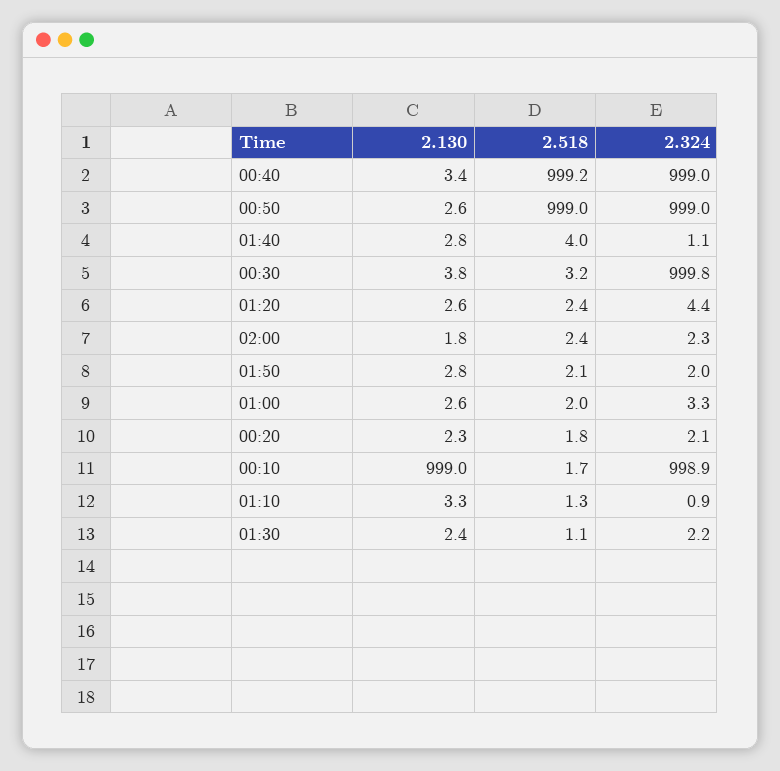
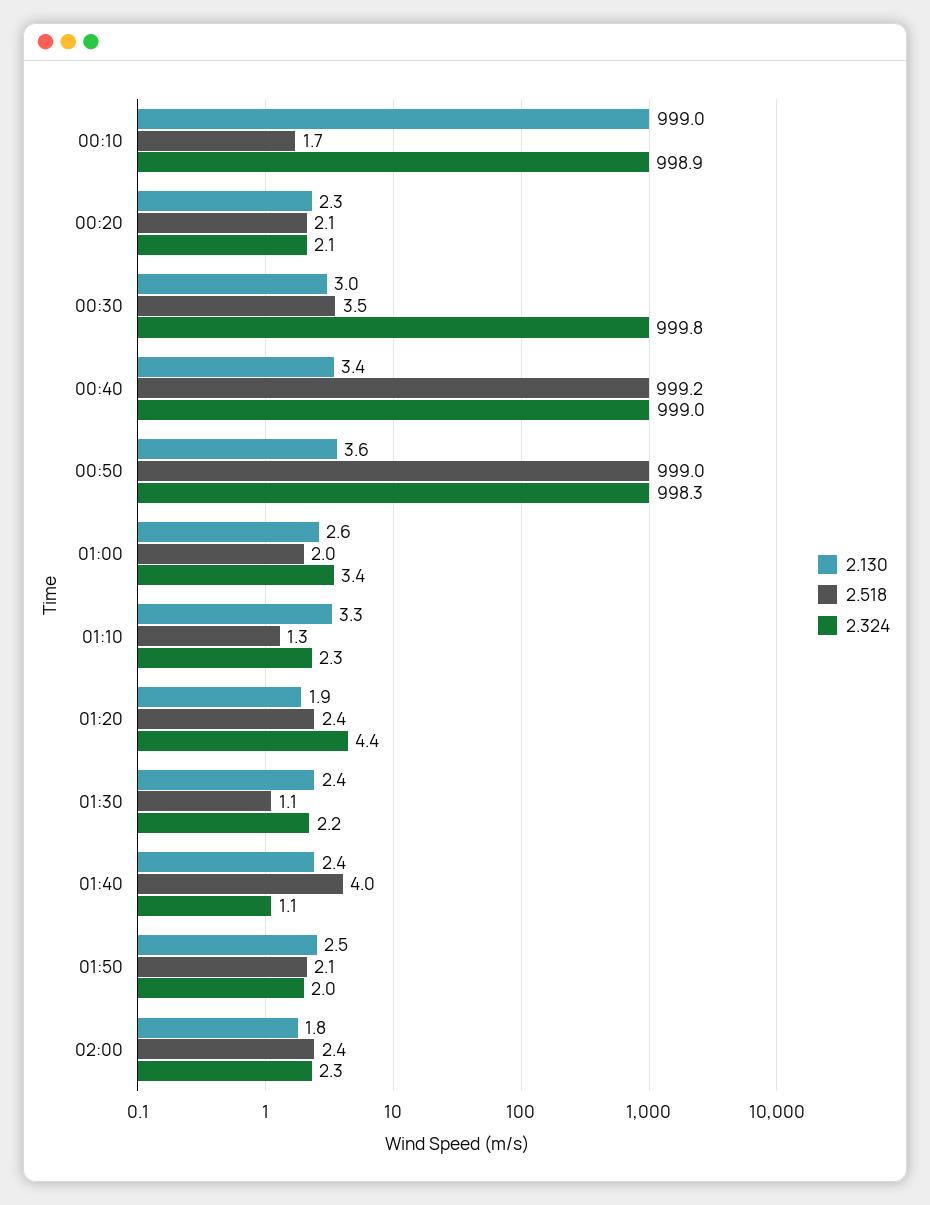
  {
    "2.130": {
      "00:40": 3.4,
-     "00:50": 2.6,
+     "00:50": 3.6,
-     "01:40": 2.8,
+     "01:40": 2.4,
-     "00:30": 3.8,
+     "00:30": 3,
-     "01:20": 2.6,
+     "01:20": 1.9,
      "02:00": 1.8,
-     "01:50": 2.8,
+     "01:50": 2.5,
      "01:00": 2.6,
      "00:20": 2.3,
      "00:10": 999,
      "01:10": 3.3,
      "01:30": 2.4
    },
    "2.518": {
      "00:40": 999.2,
      "00:50": 999,
      "01:40": 4,
-     "00:30": 3.2,
+     "00:30": 3.5,
      "01:20": 2.4,
      "02:00": 2.4,
      "01:50": 2.1,
      "01:00": 2,
-     "00:20": 1.8,
+     "00:20": 2.1,
      "00:10": 1.7,
      "01:10": 1.3,
      "01:30": 1.1
    },
    "2.324": {
      "00:40": 999,
-     "00:50": 999,
+     "00:50": 998.3,
      "01:40": 1.1,
      "00:30": 999.8,
      "01:20": 4.4,
      "02:00": 2.3,
      "01:50": 2,
-     "01:00": 3.3,
+     "01:00": 3.4,
      "00:20": 2.1,
      "00:10": 998.9,
-     "01:10": 0.9,
+     "01:10": 2.3,
      "01:30": 2.2
    }
  }

